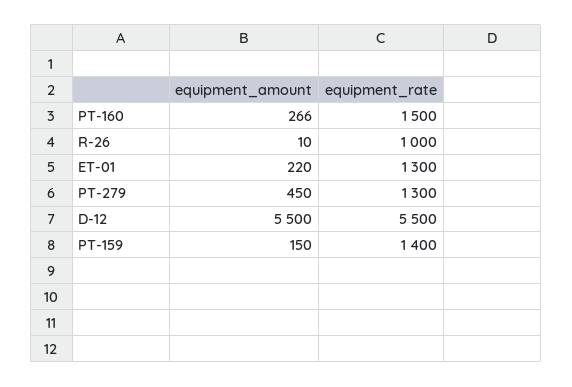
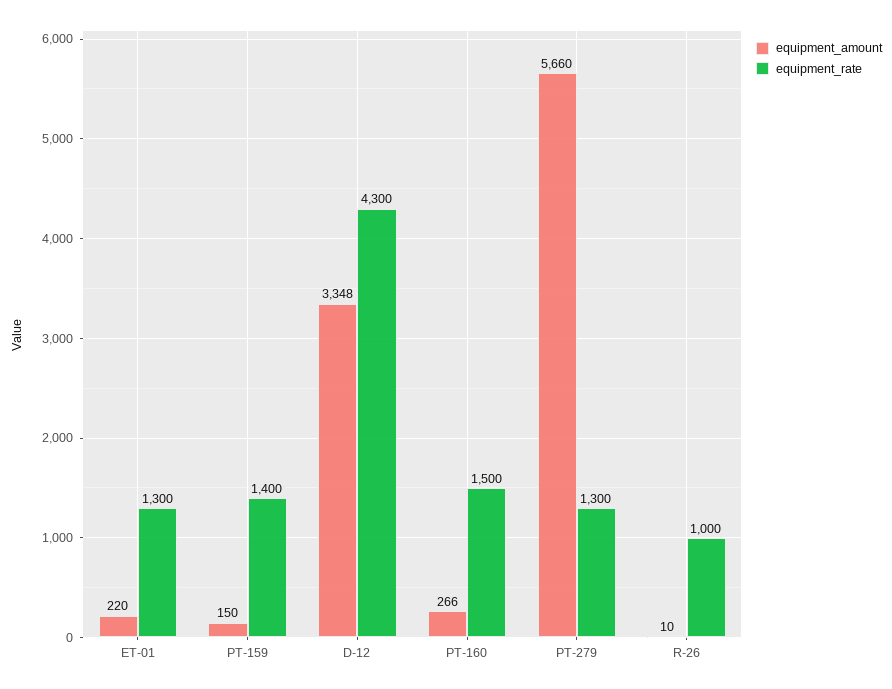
  {
    "equipment_amount": {
      "PT-160": 266,
      "R-26": 10,
      "ET-01": 220,
-     "PT-279": 450,
+     "PT-279": 5660,
-     "D-12": 5500,
+     "D-12": 3348,
      "PT-159": 150
    },
    "equipment_rate": {
      "PT-160": 1500,
      "R-26": 1000,
      "ET-01": 1300,
      "PT-279": 1300,
-     "D-12": 5500,
+     "D-12": 4300,
      "PT-159": 1400
    }
  }

